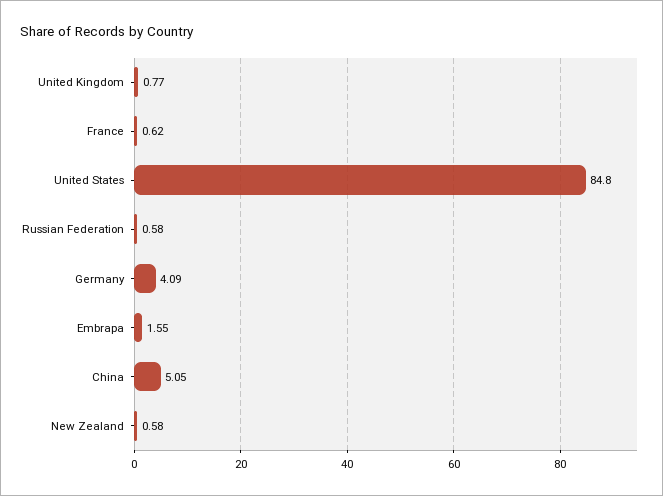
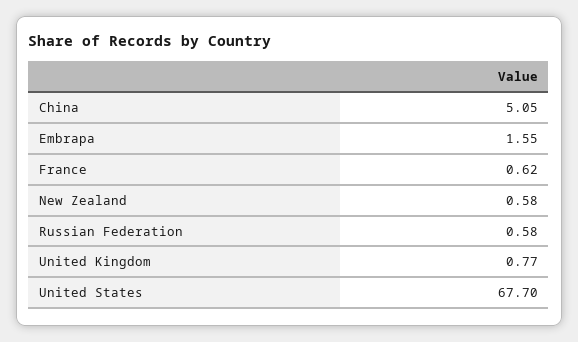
  {
    "United Kingdom": 0.77,
    "France": 0.62,
-   "United States": 84.8,
+   "United States": 67.7,
    "Russian Federation": 0.58,
-   "Germany": 4.09,
    "Embrapa": 1.55,
    "China": 5.05,
    "New Zealand": 0.58
  }

